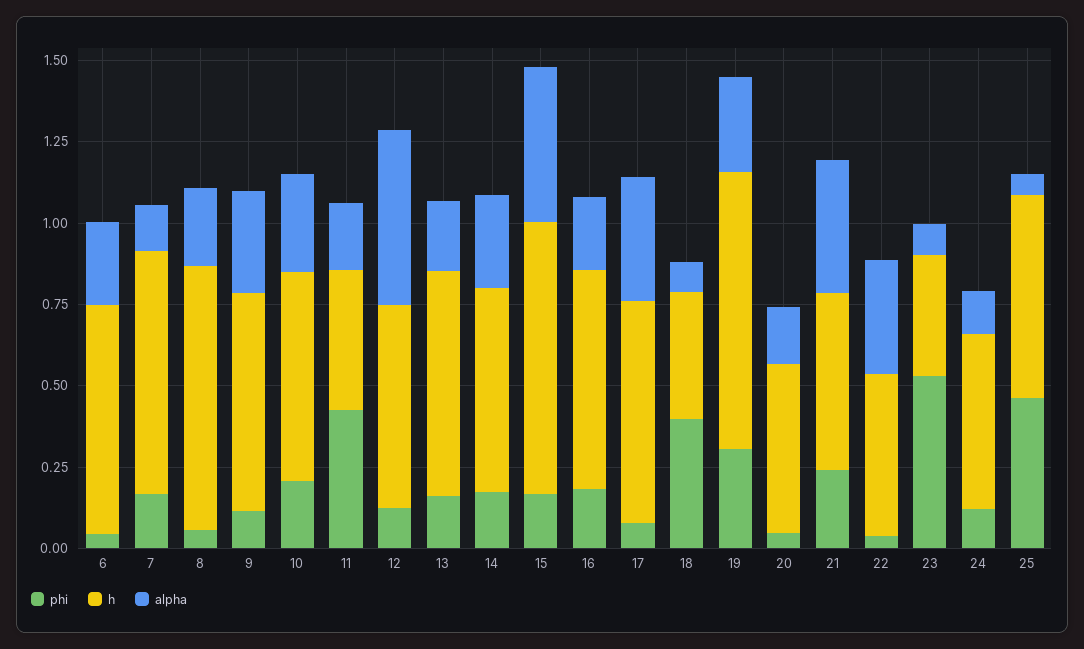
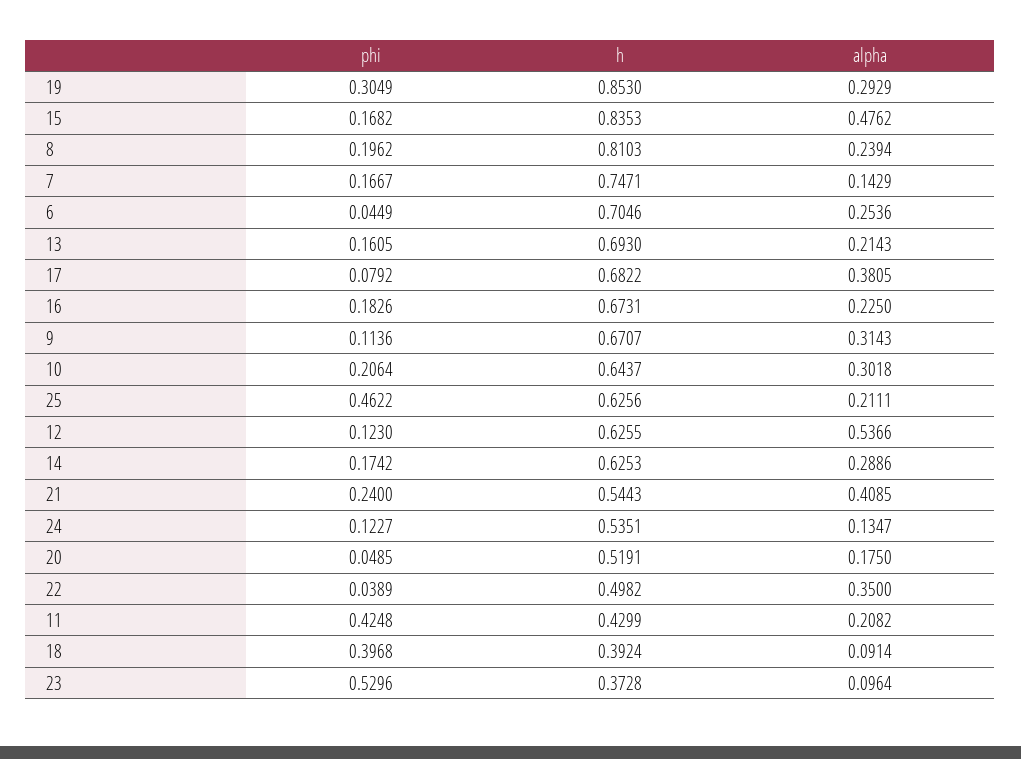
  {
    "phi": {
      "6": 0.0449,
      "7": 0.1667,
-     "8": 0.05,
+     "8": 0.1962,
      "9": 0.1136,
      "10": 0.2064,
      "11": 0.4248,
      "12": 0.123,
      "13": 0.1605,
      "14": 0.1742,
      "15": 0.1682,
      "16": 0.1826,
      "17": 0.0792,
      "18": 0.3968,
      "19": 0.3049,
      "20": 0.0485,
      "21": 0.24,
      "22": 0.0389,
      "23": 0.5296,
      "24": 0.1227,
      "25": 0.4622
    },
    "h": {
      "6": 0.7046,
      "7": 0.7471,
      "8": 0.8103,
      "9": 0.6707,
      "10": 0.6437,
      "11": 0.4299,
      "12": 0.6255,
      "13": 0.693,
      "14": 0.6253,
      "15": 0.8353,
      "16": 0.6731,
      "17": 0.6822,
      "18": 0.3924,
      "19": 0.853,
      "20": 0.5191,
      "21": 0.5443,
      "22": 0.4982,
      "23": 0.3728,
      "24": 0.5351,
      "25": 0.6256
    },
    "alpha": {
      "6": 0.2536,
      "7": 0.1429,
      "8": 0.2394,
      "9": 0.3143,
      "10": 0.3018,
      "11": 0.2082,
      "12": 0.5366,
      "13": 0.2143,
      "14": 0.2886,
      "15": 0.4762,
      "16": 0.225,
      "17": 0.3805,
      "18": 0.0914,
      "19": 0.2929,
      "20": 0.175,
      "21": 0.4085,
      "22": 0.35,
      "23": 0.0964,
      "24": 0.1347,
-     "25": 0.05
+     "25": 0.2111
    }
  }

